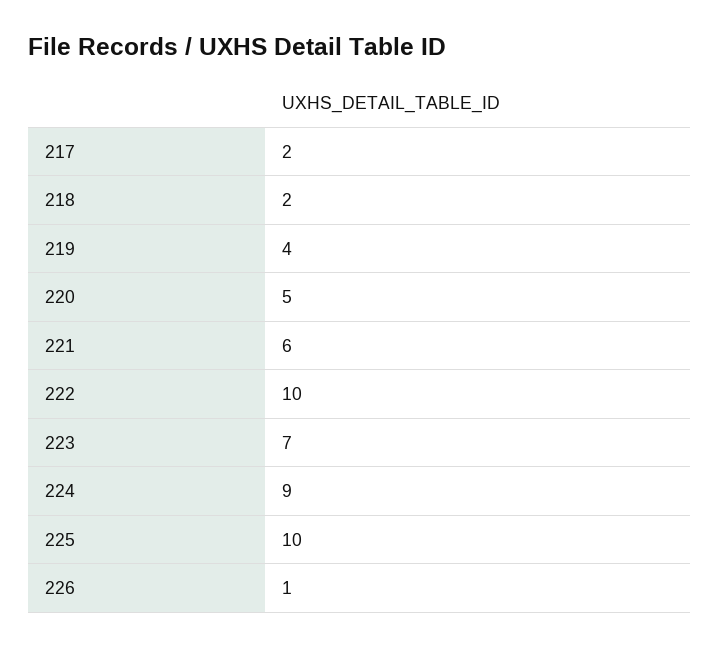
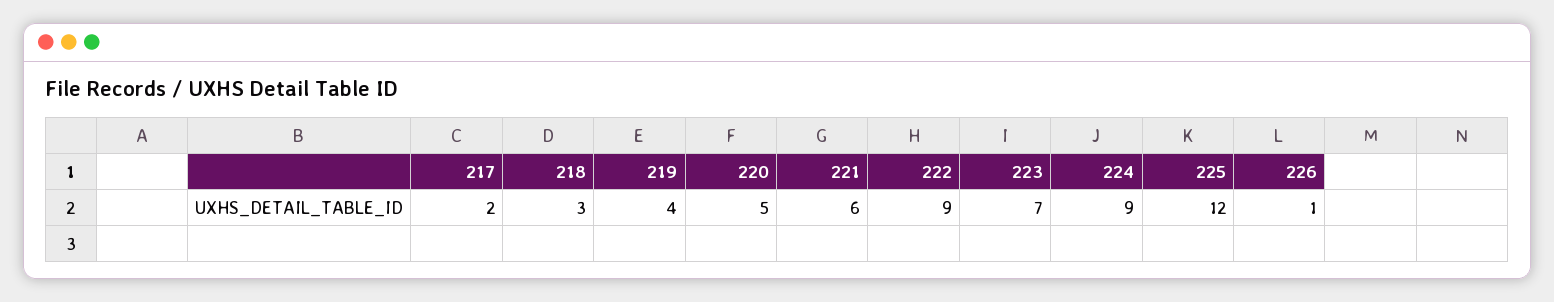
  {
    "217": 2,
-   "218": 2,
+   "218": 3,
    "219": 4,
    "220": 5,
    "221": 6,
-   "222": 10,
+   "222": 9,
    "223": 7,
    "224": 9,
-   "225": 10,
+   "225": 12,
    "226": 1
  }

